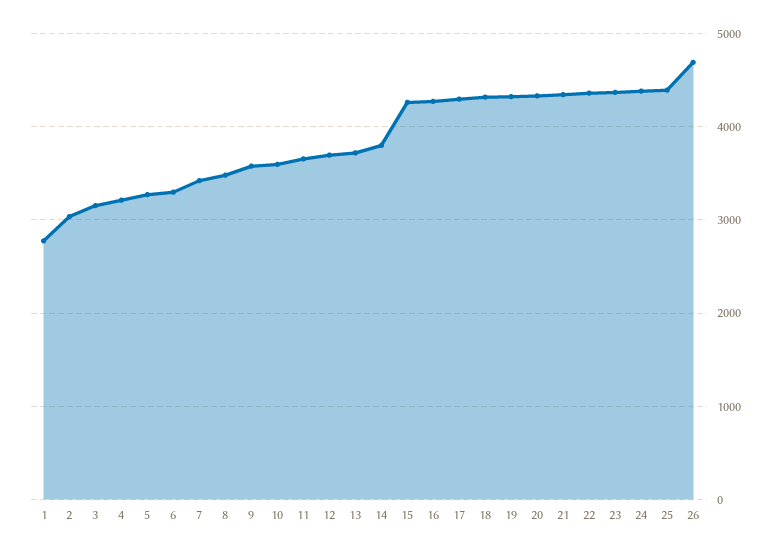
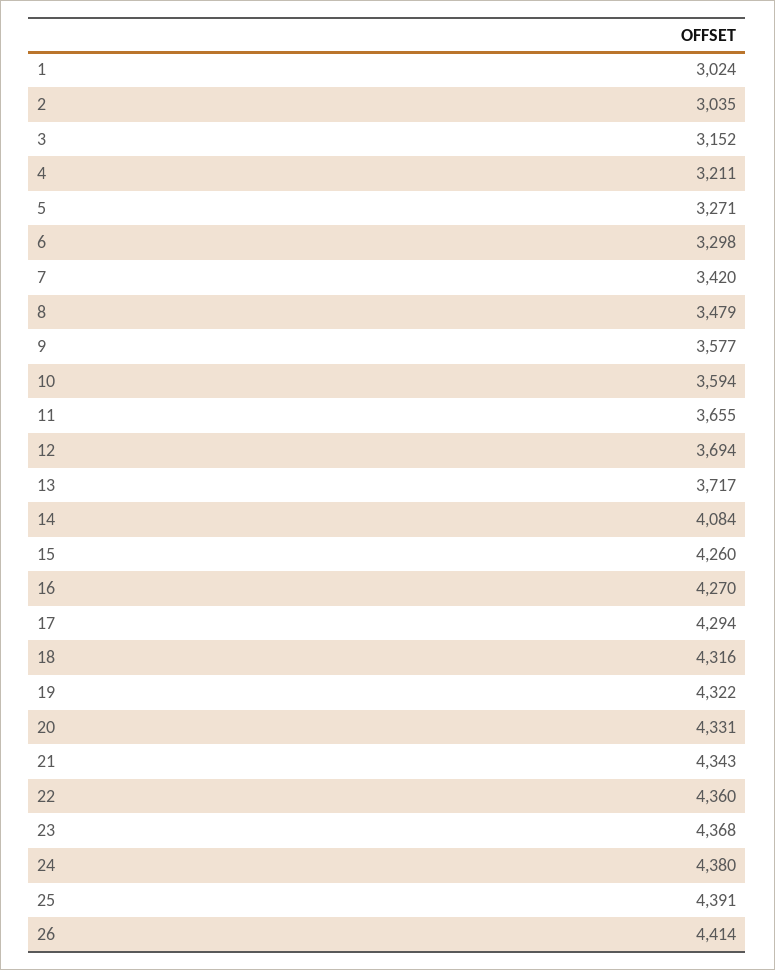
  {
-   "1": 2800,
+   "1": 3024,
    "2": 3035,
    "3": 3152,
    "4": 3211,
    "5": 3271,
    "6": 3298,
    "7": 3420,
    "8": 3479,
    "9": 3577,
    "10": 3594,
    "11": 3655,
    "12": 3694,
    "13": 3717,
-   "14": 3800,
+   "14": 4084,
    "15": 4260,
    "16": 4270,
    "17": 4294,
    "18": 4316,
    "19": 4322,
    "20": 4331,
    "21": 4343,
    "22": 4360,
    "23": 4368,
    "24": 4380,
    "25": 4391,
-   "26": 4700
+   "26": 4414
  }

